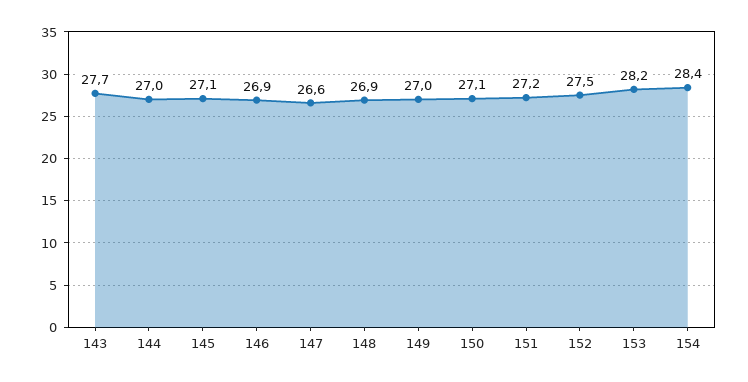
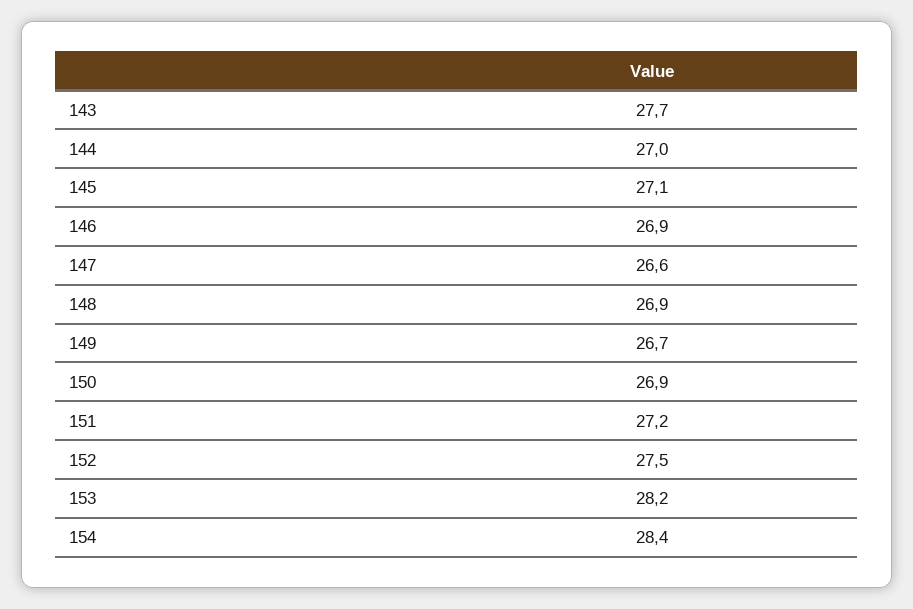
  {
    "143": 27.7,
    "144": 27,
    "145": 27.1,
    "146": 26.9,
    "147": 26.6,
    "148": 26.9,
-   "149": 27,
+   "149": 26.7,
-   "150": 27.1,
+   "150": 26.9,
    "151": 27.2,
    "152": 27.5,
    "153": 28.2,
    "154": 28.4
  }

